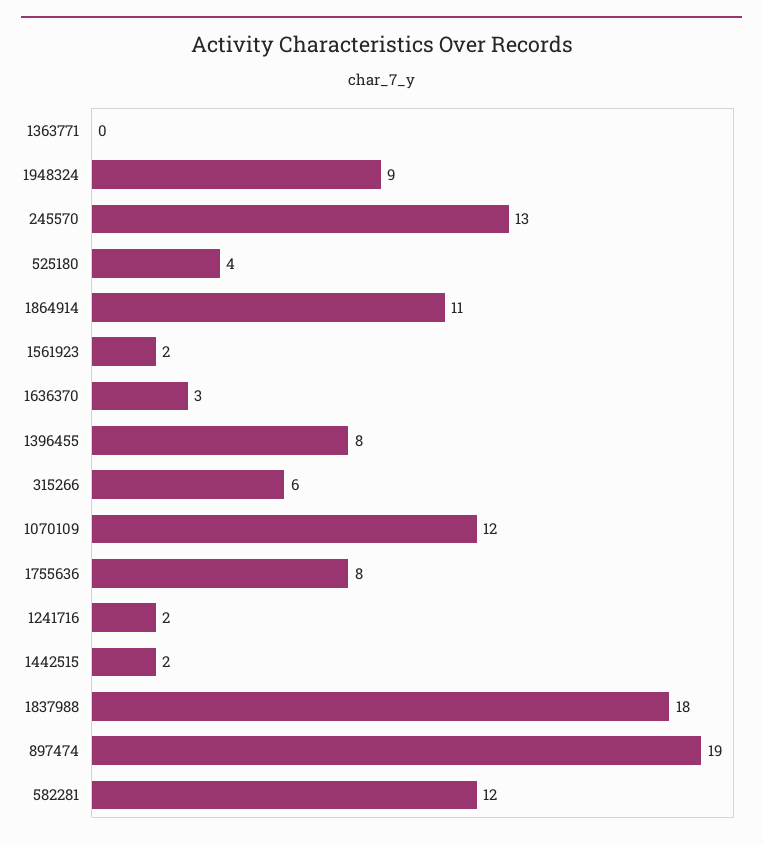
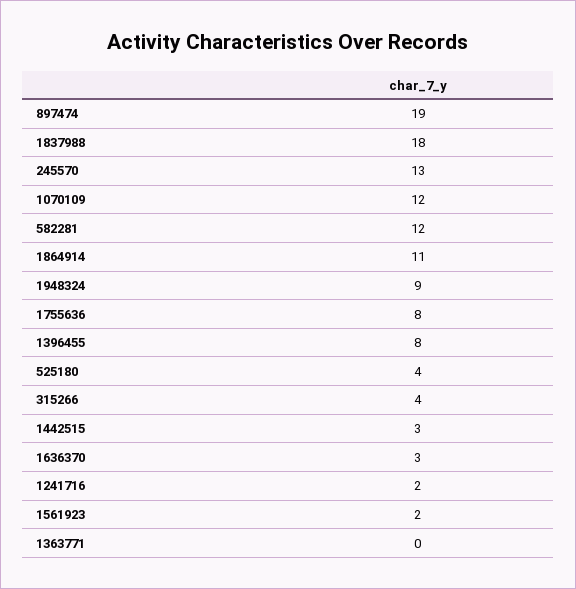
  {
    "1363771": 0,
    "1948324": 9,
    "245570": 13,
    "525180": 4,
    "1864914": 11,
    "1561923": 2,
    "1636370": 3,
    "1396455": 8,
-   "315266": 6,
+   "315266": 4,
    "1070109": 12,
    "1755636": 8,
    "1241716": 2,
-   "1442515": 2,
+   "1442515": 3,
    "1837988": 18,
    "897474": 19,
    "582281": 12
  }

